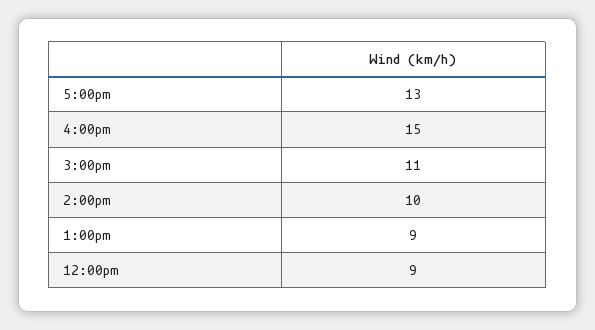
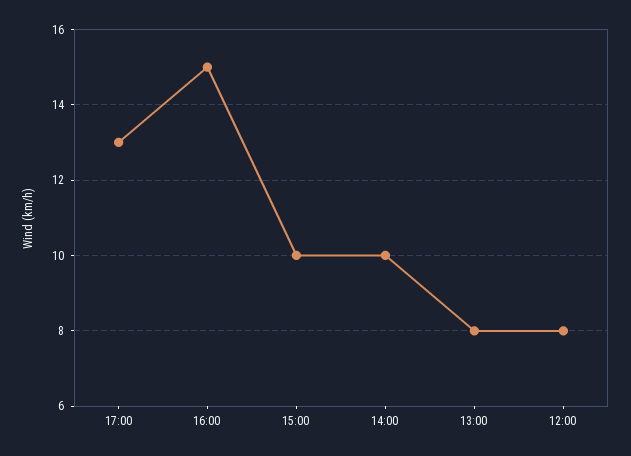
  {
    "5:00pm": 13,
    "4:00pm": 15,
-   "3:00pm": 11,
+   "3:00pm": 10,
    "2:00pm": 10,
-   "1:00pm": 9,
+   "1:00pm": 8,
-   "12:00pm": 9
+   "12:00pm": 8
  }

